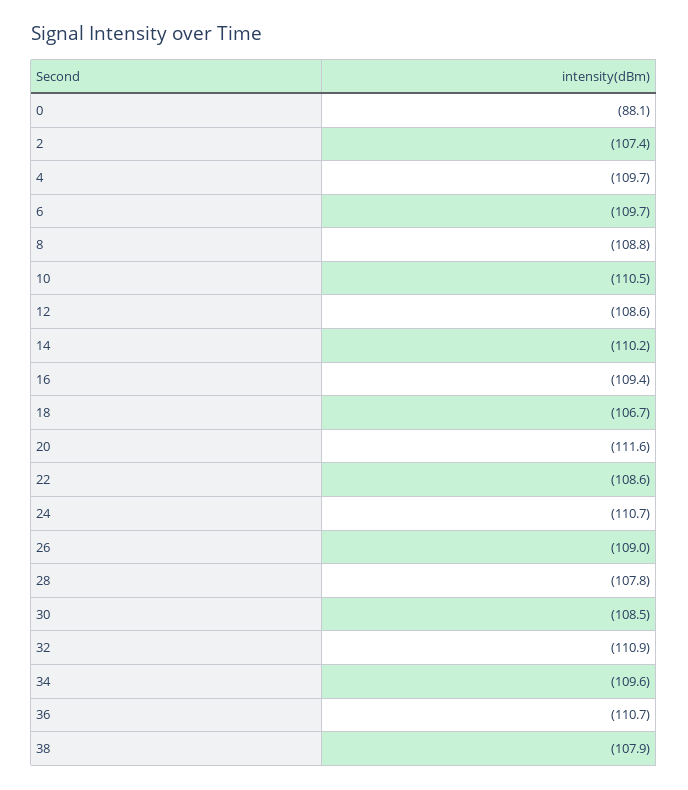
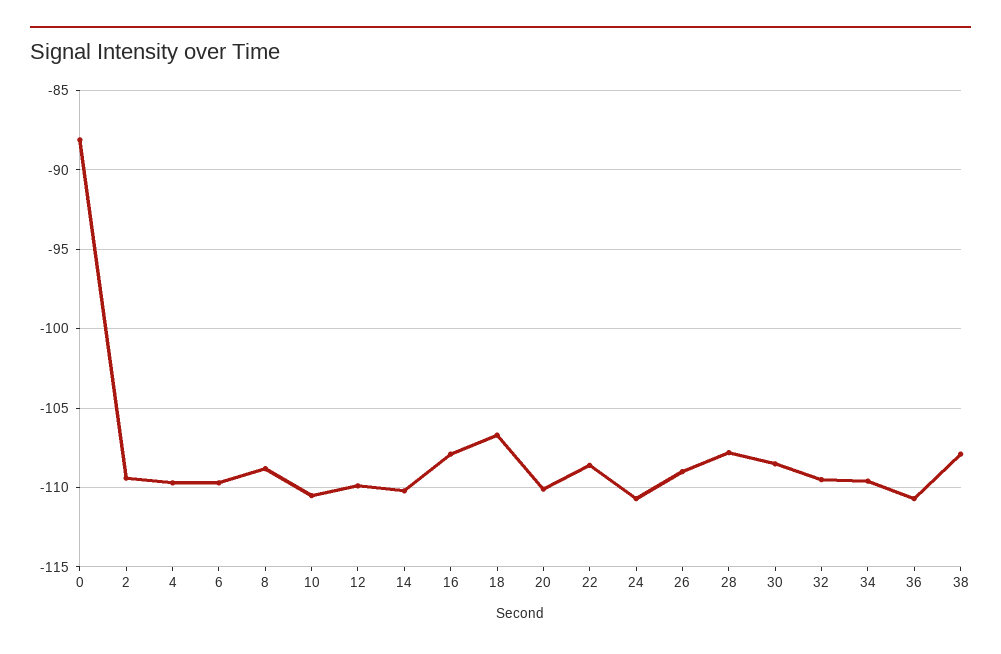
  {
    "0": -88.1,
-   "2": -107.4,
+   "2": -109.5,
    "4": -109.7,
    "6": -109.7,
    "8": -108.8,
    "10": -110.5,
-   "12": -108.6,
+   "12": -110,
    "14": -110.2,
-   "16": -109.4,
+   "16": -108,
    "18": -106.7,
-   "20": -111.6,
+   "20": -110,
    "22": -108.6,
    "24": -110.7,
    "26": -109,
    "28": -107.8,
    "30": -108.5,
-   "32": -110.9,
+   "32": -109.5,
    "34": -109.6,
    "36": -110.7,
    "38": -107.9
  }

